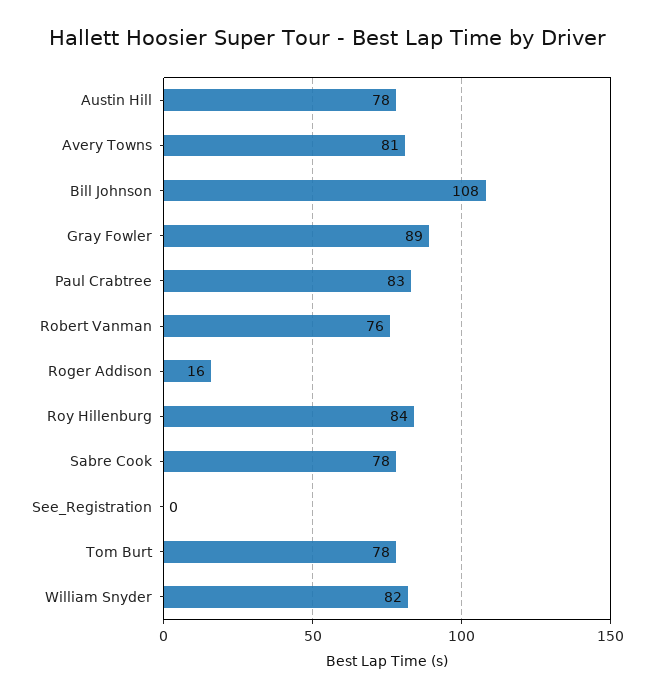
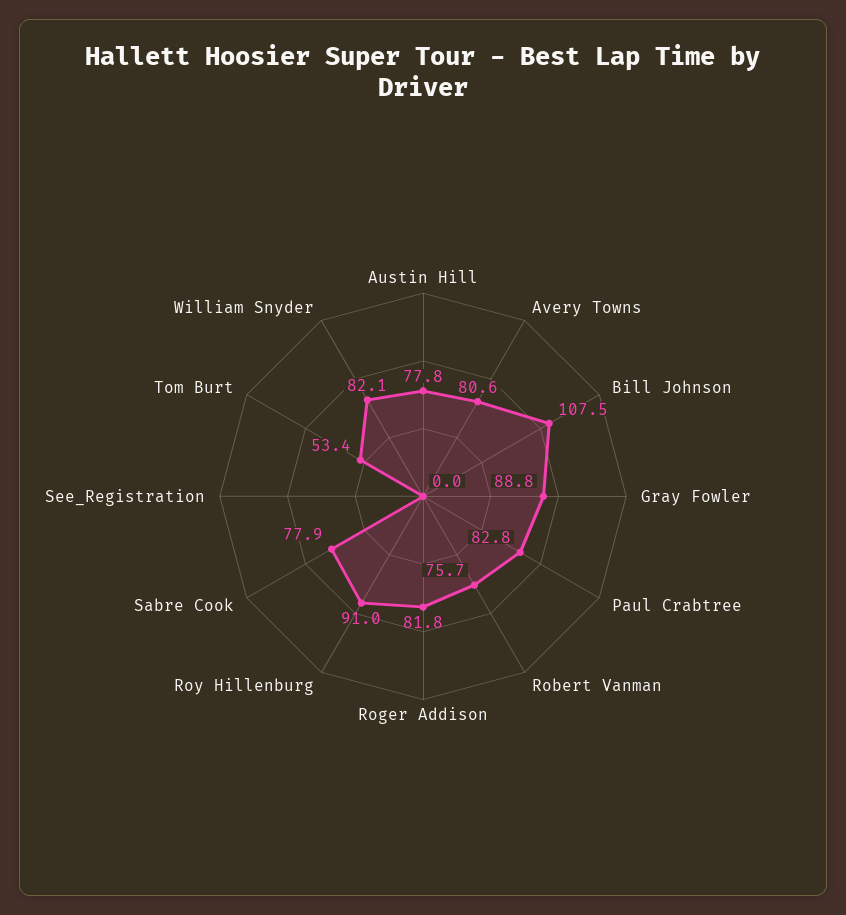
  {
    "Austin Hill": 77.8,
    "Avery Towns": 80.6,
    "Bill Johnson": 107.5,
    "Gray Fowler": 88.8,
    "Paul Crabtree": 82.8,
    "Robert Vanman": 75.7,
-   "Roger Addison": 16,
+   "Roger Addison": 81.8,
-   "Roy Hillenburg": 84,
+   "Roy Hillenburg": 91,
    "Sabre Cook": 77.9,
    "See_Registration": 0,
-   "Tom Burt": 78,
+   "Tom Burt": 53.4,
    "William Snyder": 82.1
  }

